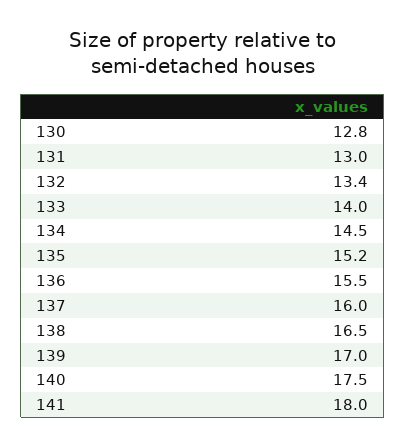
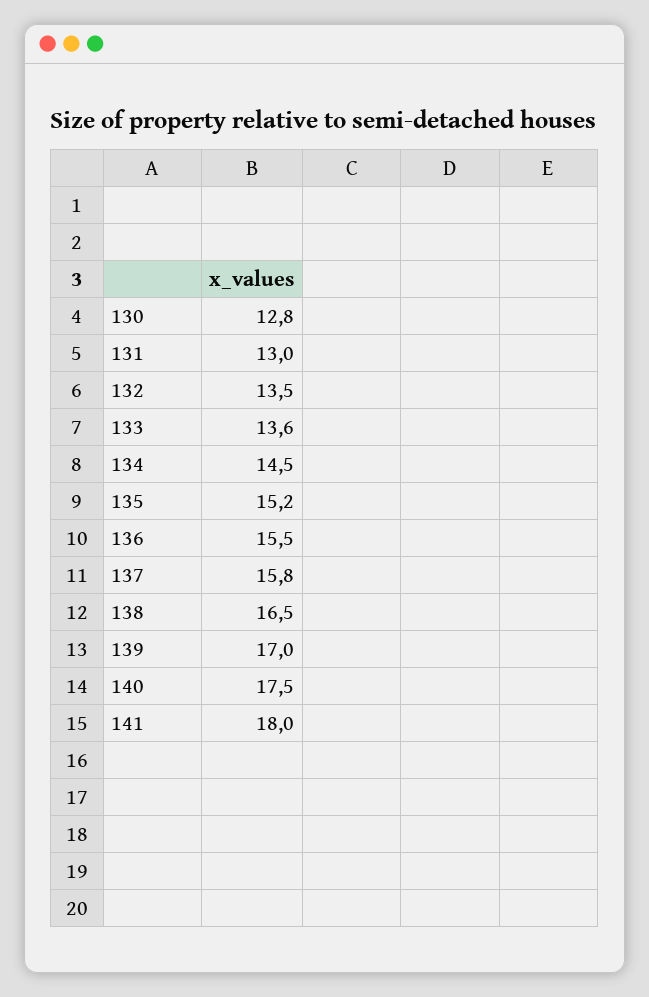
  {
    "130": 12.8,
    "131": 13,
-   "132": 13.4,
+   "132": 13.5,
-   "133": 14,
+   "133": 13.6,
    "134": 14.5,
    "135": 15.2,
    "136": 15.5,
-   "137": 16,
+   "137": 15.8,
    "138": 16.5,
    "139": 17,
    "140": 17.5,
    "141": 18
  }

